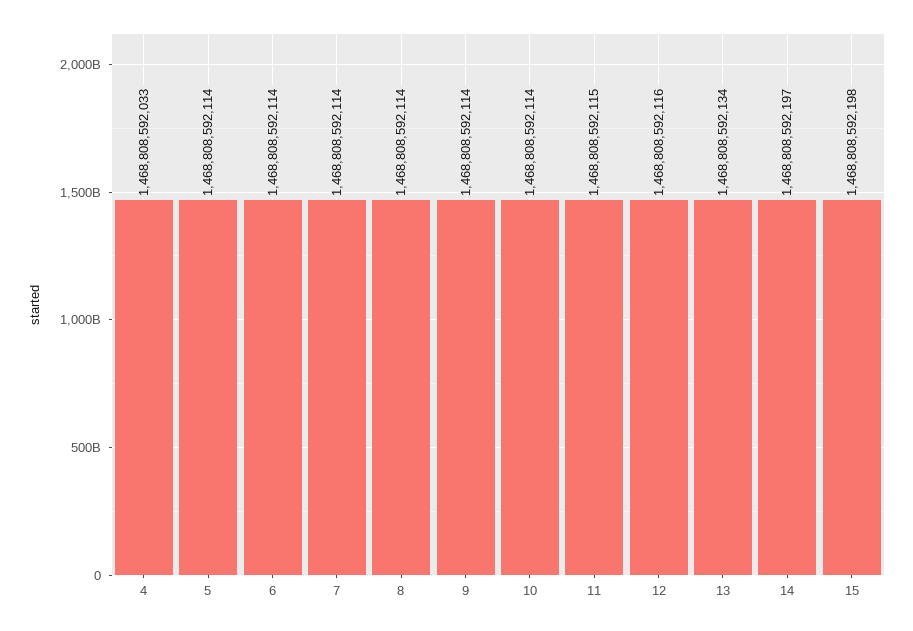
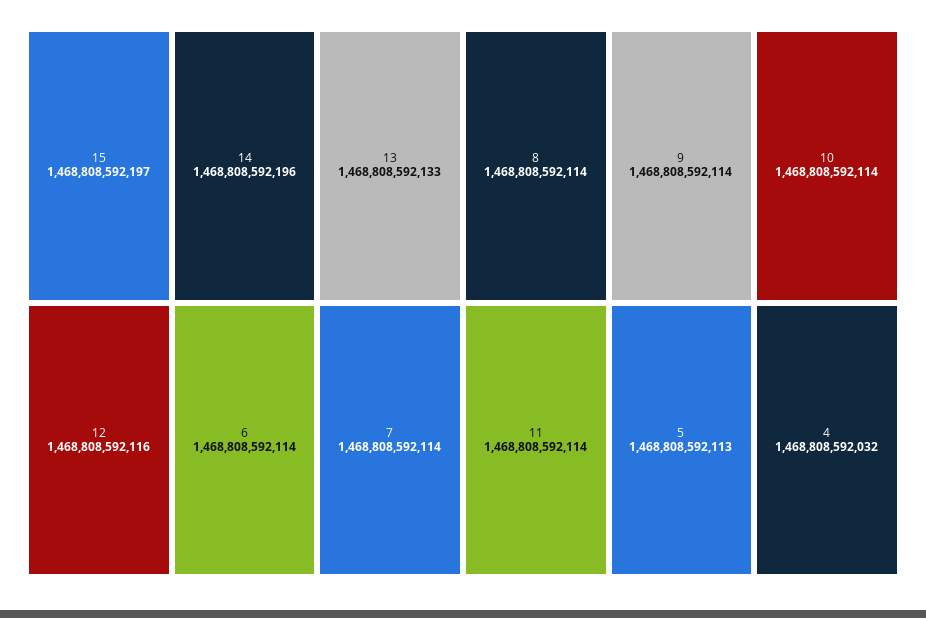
  {
-   "4": 1468808592033,
+   "4": 1468808592032,
-   "5": 1468808592114,
+   "5": 1468808592113,
    "6": 1468808592114,
    "7": 1468808592114,
    "8": 1468808592114,
    "9": 1468808592114,
    "10": 1468808592114,
-   "11": 1468808592115,
+   "11": 1468808592114,
    "12": 1468808592116,
-   "13": 1468808592134,
+   "13": 1468808592133,
-   "14": 1468808592197,
+   "14": 1468808592196,
-   "15": 1468808592198
+   "15": 1468808592197
  }

